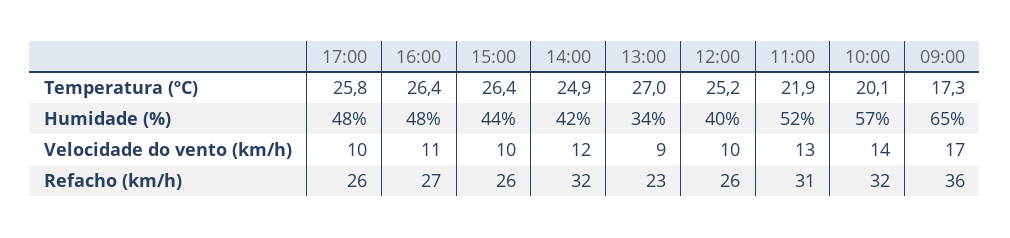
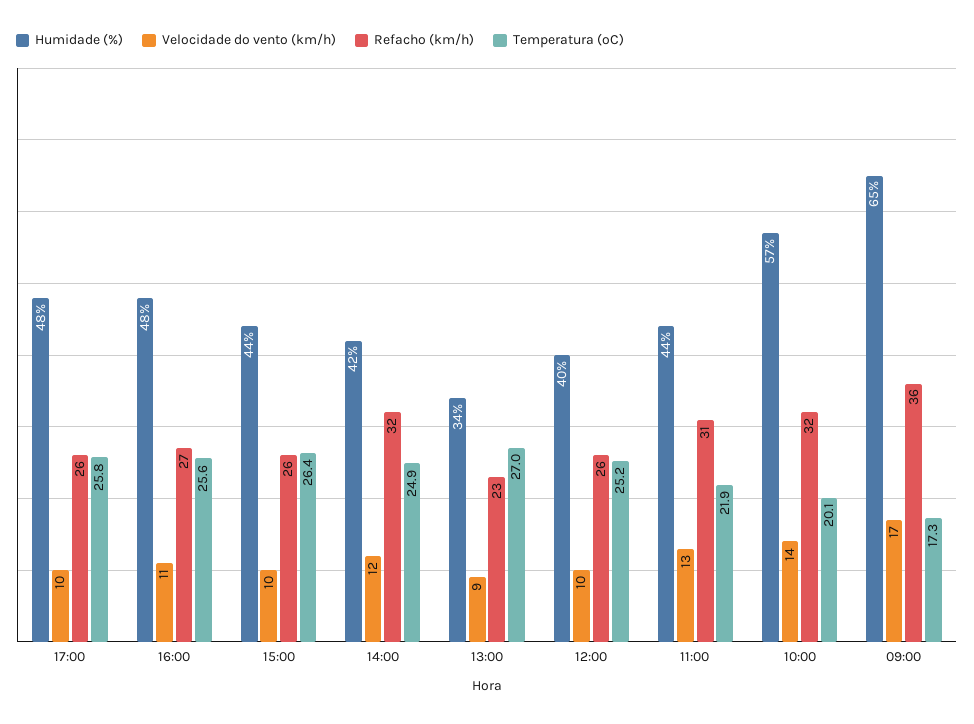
  {
    "Temperatura (ºC)": {
      "17:00": 25.8,
-     "16:00": 26.4,
+     "16:00": 25.6,
      "15:00": 26.4,
      "14:00": 24.9,
      "13:00": 27,
      "12:00": 25.2,
      "11:00": 21.9,
      "10:00": 20.1,
      "09:00": 17.3
    },
    "Humidade (%)": {
      "17:00": 48,
      "16:00": 48,
      "15:00": 44,
      "14:00": 42,
      "13:00": 34,
      "12:00": 40,
-     "11:00": 52,
+     "11:00": 44,
      "10:00": 57,
      "09:00": 65
    },
    "Velocidade do vento (km/h)": {
      "17:00": 10,
      "16:00": 11,
      "15:00": 10,
      "14:00": 12,
      "13:00": 9,
      "12:00": 10,
      "11:00": 13,
      "10:00": 14,
      "09:00": 17
    },
    "Refacho (km/h)": {
      "17:00": 26,
      "16:00": 27,
      "15:00": 26,
      "14:00": 32,
      "13:00": 23,
      "12:00": 26,
      "11:00": 31,
      "10:00": 32,
      "09:00": 36
    }
  }

